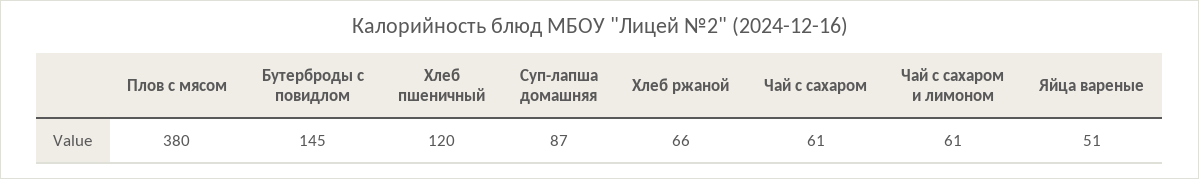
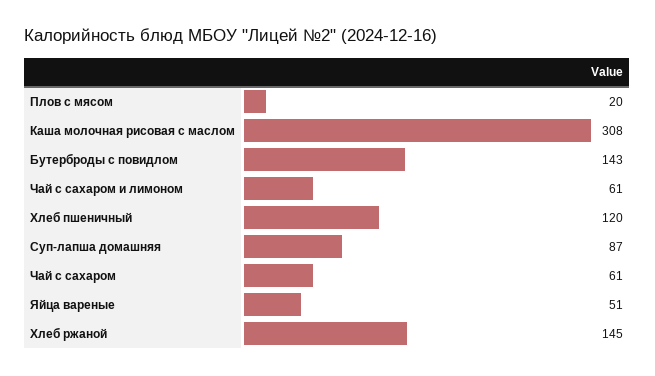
  {
-   "Плов с мясом": 380,
+   "Плов с мясом": 20,
-   "Бутерброды с повидлом": 145,
+   "Бутерброды с повидлом": 143,
    "Хлеб пшеничный": 120,
    "Суп-лапша домашняя": 87,
-   "Хлеб ржаной": 66,
+   "Хлеб ржаной": 145,
    "Чай с сахаром": 61,
    "Чай с сахаром и лимоном": 61,
-   "Яйца вареные": 51
+   "Яйца вареные": 51,
+   "Каша молочная рисовая с маслом": 308
  }

